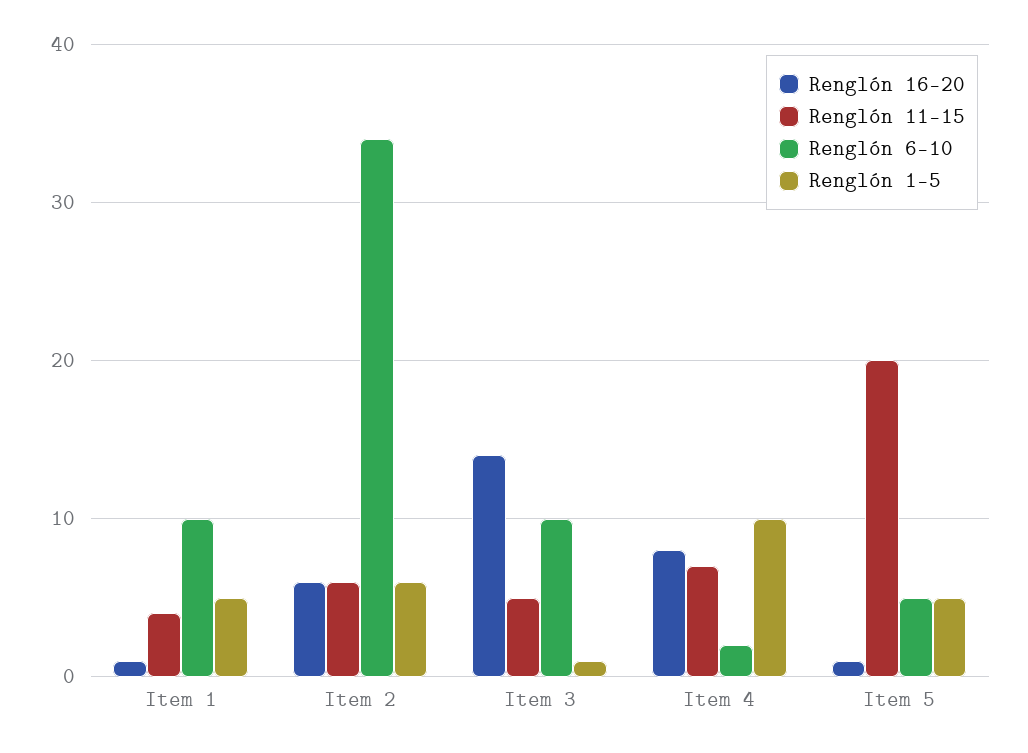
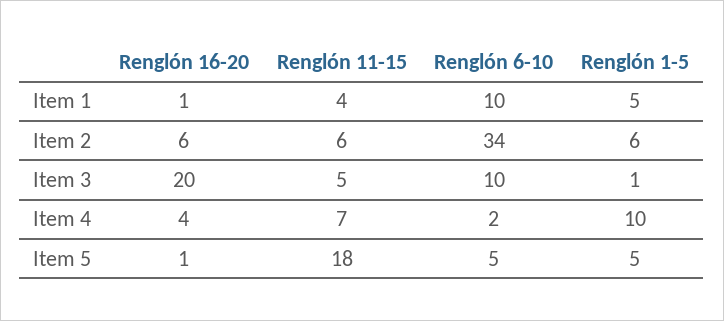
  {
    "Renglón 16-20": {
      "Item 1": 1,
      "Item 2": 6,
-     "Item 3": 14,
+     "Item 3": 20,
-     "Item 4": 8,
+     "Item 4": 4,
      "Item 5": 1
    },
    "Renglón 11-15": {
      "Item 1": 4,
      "Item 2": 6,
      "Item 3": 5,
      "Item 4": 7,
-     "Item 5": 20
+     "Item 5": 18
    },
    "Renglón 6-10": {
      "Item 1": 10,
      "Item 2": 34,
      "Item 3": 10,
      "Item 4": 2,
      "Item 5": 5
    },
    "Renglón 1-5": {
      "Item 1": 5,
      "Item 2": 6,
      "Item 3": 1,
      "Item 4": 10,
      "Item 5": 5
    }
  }

